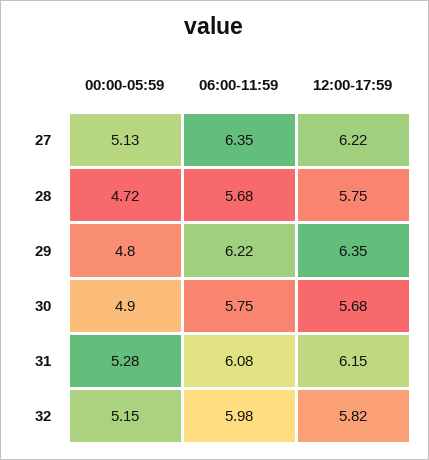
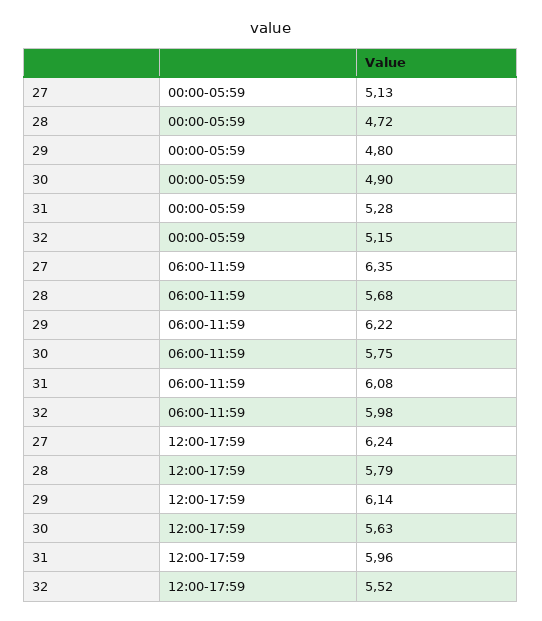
  {
    "00:00-05:59": {
      "27": 5.13,
      "28": 4.72,
      "29": 4.8,
      "30": 4.9,
      "31": 5.28,
      "32": 5.15
    },
    "06:00-11:59": {
      "27": 6.35,
      "28": 5.68,
      "29": 6.22,
      "30": 5.75,
      "31": 6.08,
      "32": 5.98
    },
    "12:00-17:59": {
-     "27": 6.22,
+     "27": 6.24,
-     "28": 5.75,
+     "28": 5.79,
-     "29": 6.35,
+     "29": 6.14,
-     "30": 5.68,
+     "30": 5.63,
-     "31": 6.15,
+     "31": 5.96,
-     "32": 5.82
+     "32": 5.52
    }
  }

